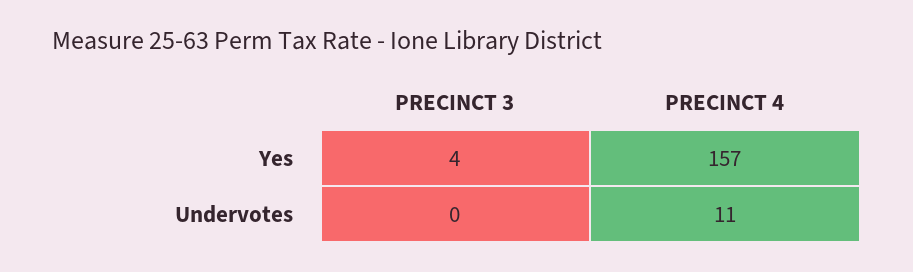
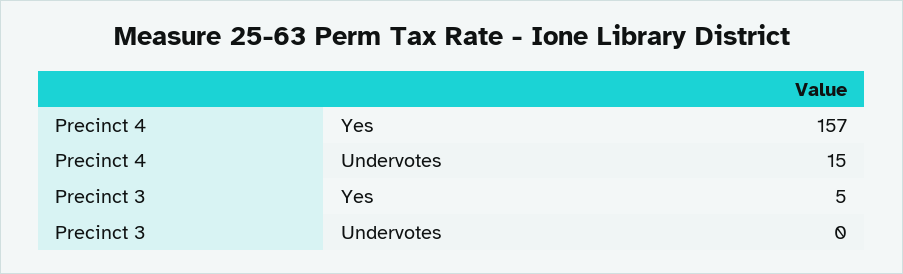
  {
    "PRECINCT 3": {
-     "Yes": 4,
+     "Yes": 5,
      "Undervotes": 0
    },
    "PRECINCT 4": {
      "Yes": 157,
-     "Undervotes": 11
+     "Undervotes": 15
    }
  }

